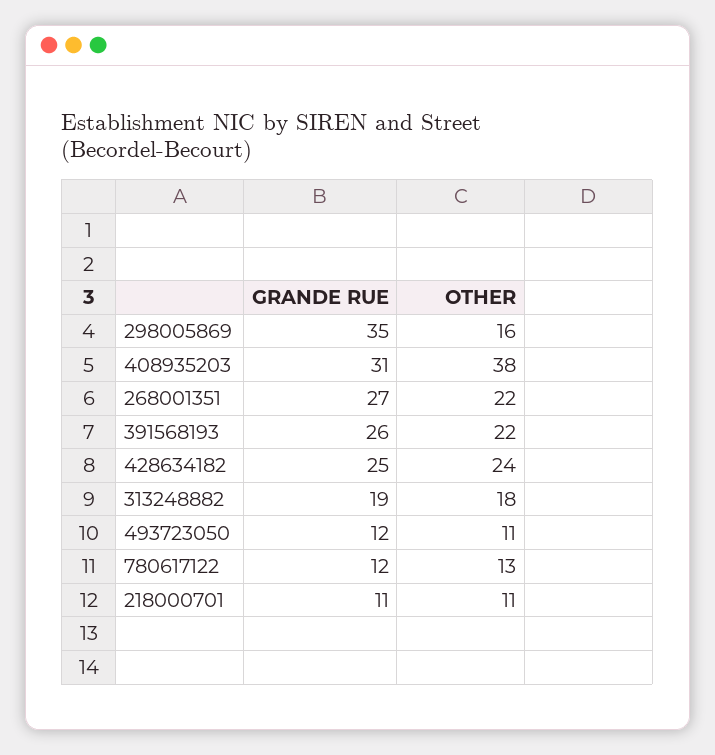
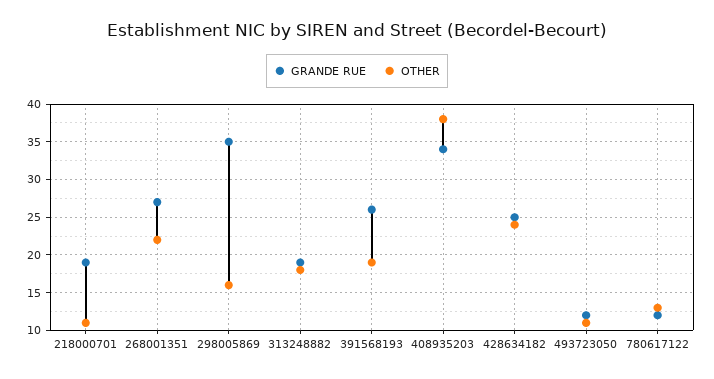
  {
    "GRANDE RUE": {
      "298005869": 35,
-     "408935203": 31,
+     "408935203": 34,
      "268001351": 27,
      "391568193": 26,
      "428634182": 25,
      "313248882": 19,
      "493723050": 12,
      "780617122": 12,
-     "218000701": 11
+     "218000701": 19
    },
    "OTHER": {
      "298005869": 16,
      "408935203": 38,
      "268001351": 22,
-     "391568193": 22,
+     "391568193": 19,
      "428634182": 24,
      "313248882": 18,
      "493723050": 11,
      "780617122": 13,
      "218000701": 11
    }
  }

